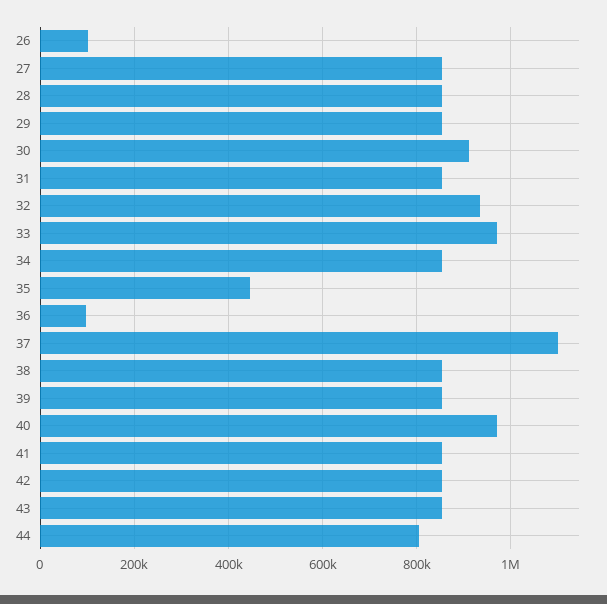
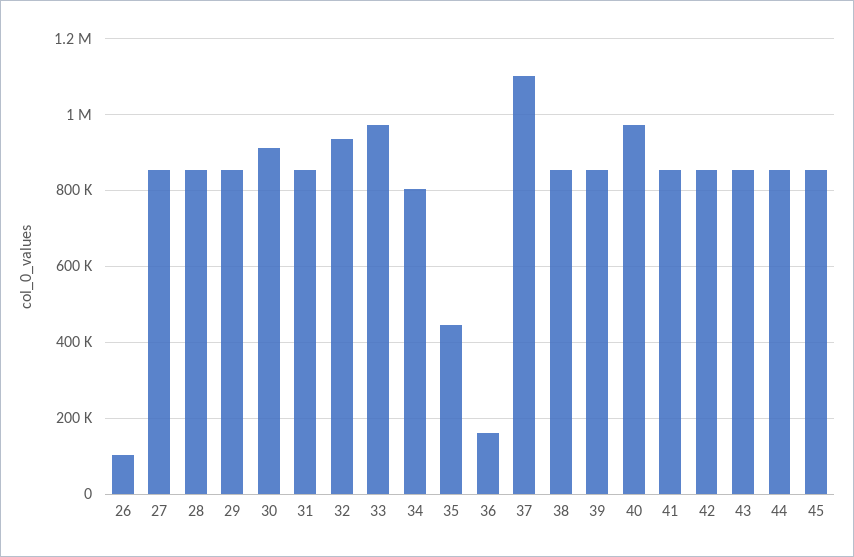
  {
    "26": 100000,
    "27": 860000,
    "28": 860000,
    "29": 860000,
    "30": 920000,
    "31": 860000,
    "32": 940000,
    "33": 980000,
-   "34": 860000,
+   "34": 800000,
    "35": 440000,
-   "36": 100000,
+   "36": 160000,
    "37": 1100000,
    "38": 860000,
    "39": 860000,
    "40": 980000,
    "41": 860000,
    "42": 860000,
    "43": 860000,
-   "44": 800000
+   "44": 860000,
+   "45": 860000
  }

